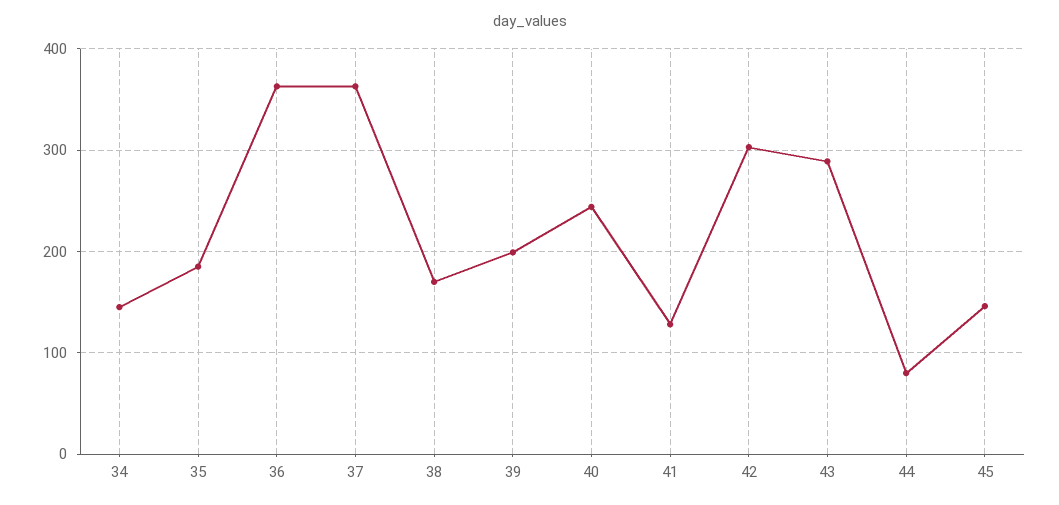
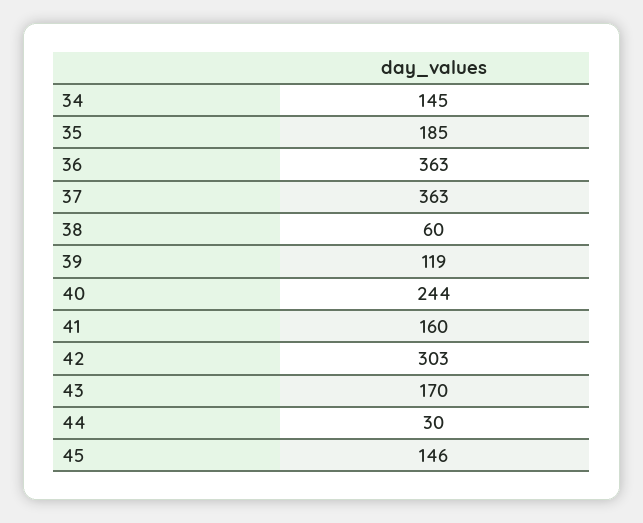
  {
    "34": 145,
    "35": 185,
    "36": 363,
    "37": 363,
-   "38": 170,
+   "38": 60,
-   "39": 200,
+   "39": 119,
    "40": 244,
-   "41": 130,
+   "41": 160,
    "42": 303,
-   "43": 290,
+   "43": 170,
-   "44": 80,
+   "44": 30,
    "45": 146
  }

